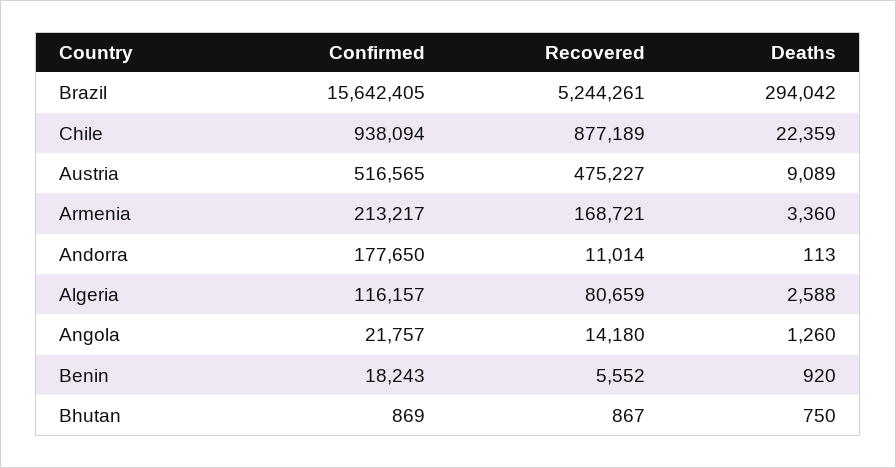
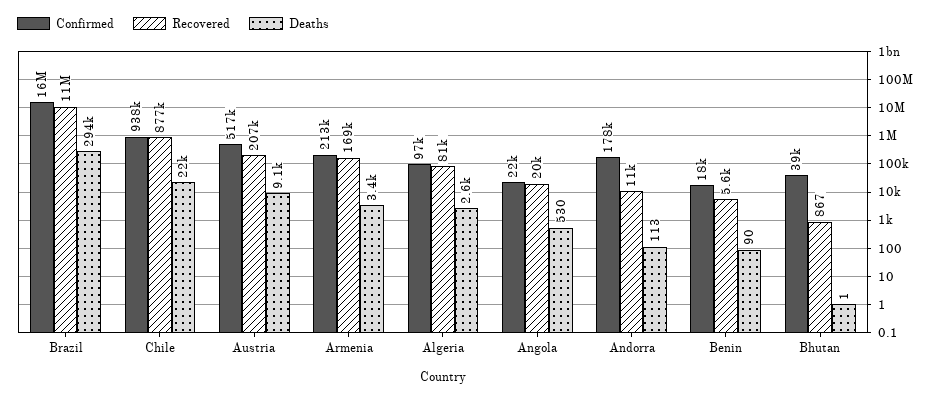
  {
    "Confirmed": {
      "Brazil": 15642405,
      "Chile": 938094,
      "Austria": 516565,
      "Armenia": 213217,
      "Andorra": 177650,
-     "Algeria": 116157,
+     "Algeria": 97000,
      "Angola": 21757,
      "Benin": 18243,
-     "Bhutan": 869
+     "Bhutan": 39000
    },
    "Recovered": {
-     "Brazil": 5244261,
+     "Brazil": 11000000,
      "Chile": 877189,
-     "Austria": 475227,
+     "Austria": 207000,
      "Armenia": 168721,
      "Andorra": 11014,
      "Algeria": 80659,
-     "Angola": 14180,
+     "Angola": 20000,
      "Benin": 5552,
      "Bhutan": 867
    },
    "Deaths": {
      "Brazil": 294042,
      "Chile": 22359,
      "Austria": 9089,
      "Armenia": 3360,
      "Andorra": 113,
      "Algeria": 2588,
-     "Angola": 1260,
+     "Angola": 530,
-     "Benin": 920,
+     "Benin": 90,
-     "Bhutan": 750
+     "Bhutan": 1
    }
  }

